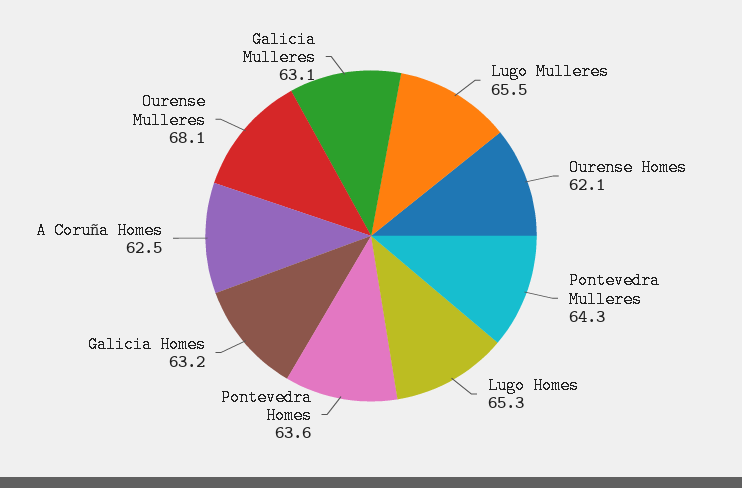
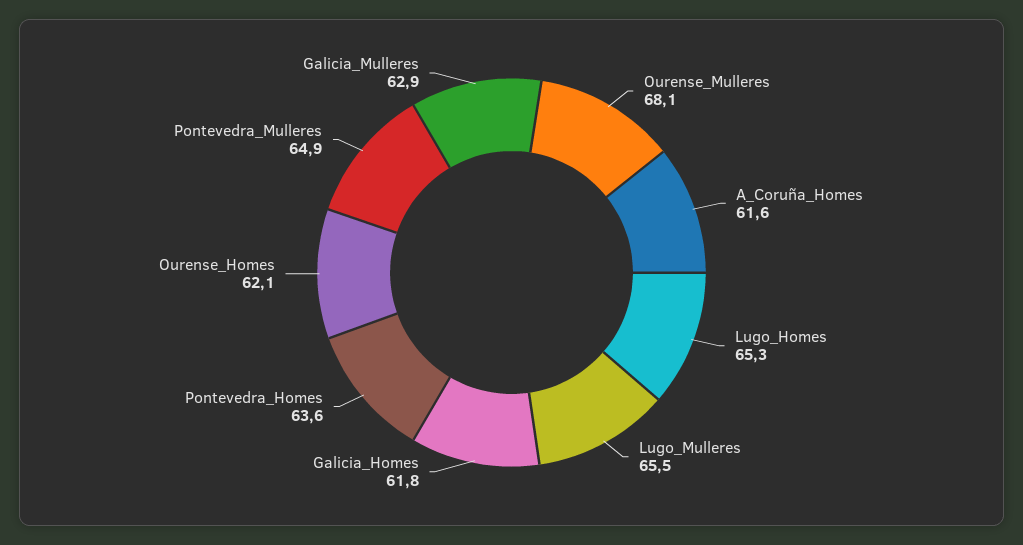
  {
    "Lugo Mulleres": 65.5,
    "Ourense Homes": 62.1,
-   "Pontevedra Mulleres": 64.3,
+   "Pontevedra Mulleres": 64.9,
    "Lugo Homes": 65.3,
    "Pontevedra Homes": 63.6,
-   "Galicia Homes": 63.2,
+   "Galicia Homes": 61.8,
-   "A Coruña Homes": 62.5,
+   "A Coruña Homes": 61.6,
    "Ourense Mulleres": 68.1,
-   "Galicia Mulleres": 63.1
+   "Galicia Mulleres": 62.9
  }

